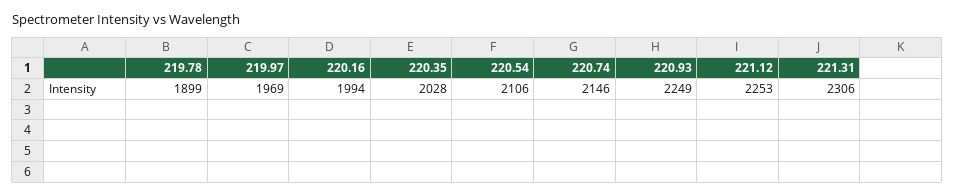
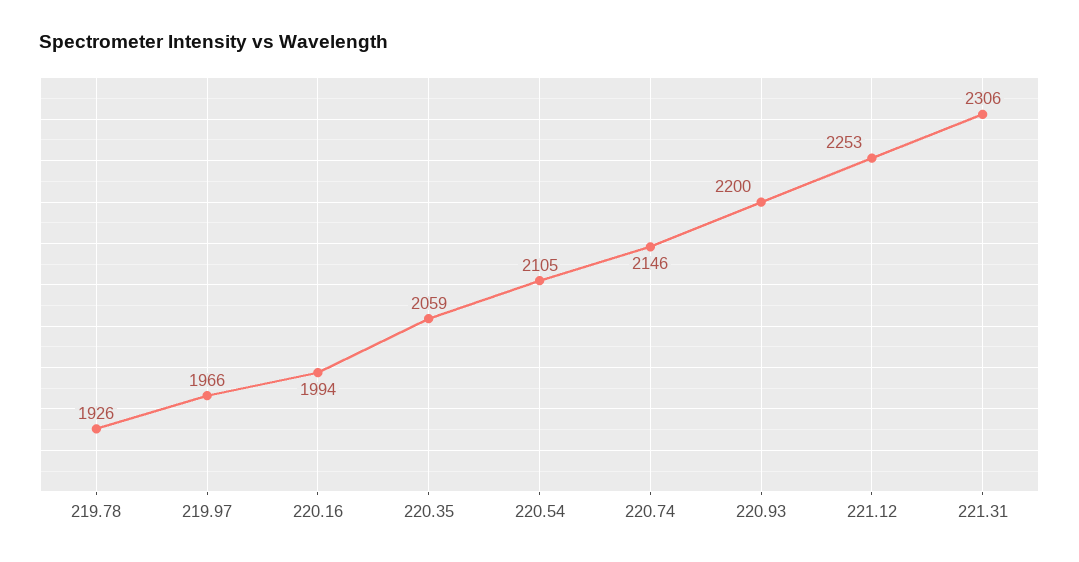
  {
-   "219.78": 1899,
+   "219.78": 1926,
-   "219.97": 1969,
+   "219.97": 1966,
    "220.16": 1994,
-   "220.35": 2028,
+   "220.35": 2059,
-   "220.54": 2106,
+   "220.54": 2105,
    "220.74": 2146,
-   "220.93": 2249,
+   "220.93": 2200,
    "221.12": 2253,
    "221.31": 2306
  }

